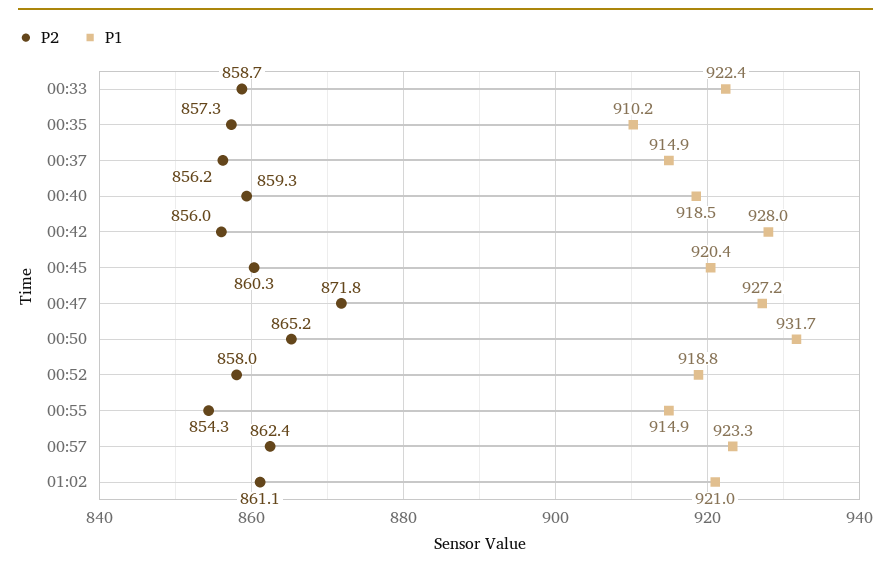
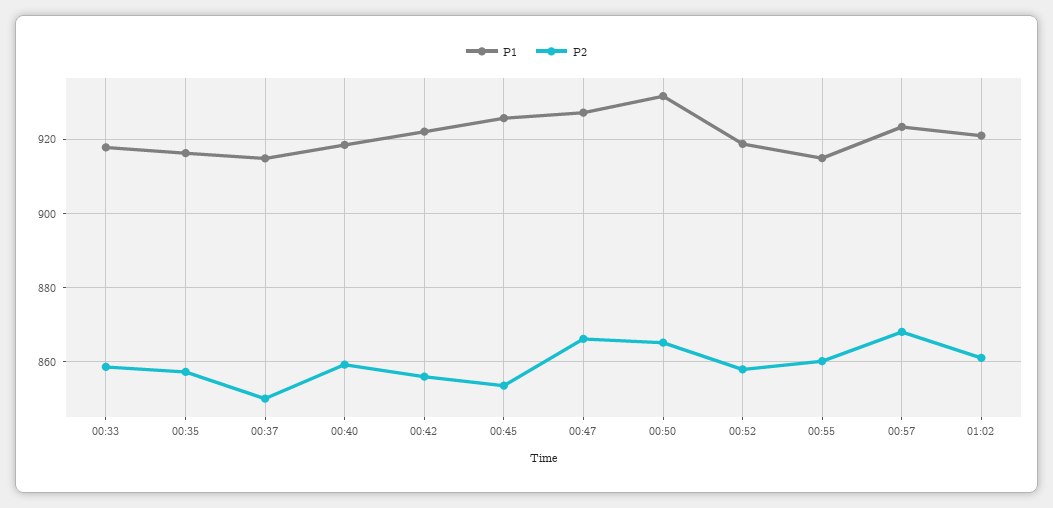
  {
    "P2": {
      "00:33": 858.7,
      "00:35": 857.3,
-     "00:37": 856.2,
+     "00:37": 850,
      "00:40": 859.3,
      "00:42": 856,
-     "00:45": 860.3,
+     "00:45": 854,
-     "00:47": 871.8,
+     "00:47": 866,
      "00:50": 865.2,
      "00:52": 858,
-     "00:55": 854.3,
+     "00:55": 860,
-     "00:57": 862.4,
+     "00:57": 868,
      "01:02": 861.1
    },
    "P1": {
-     "00:33": 922.4,
+     "00:33": 918,
-     "00:35": 910.2,
+     "00:35": 916,
      "00:37": 914.9,
      "00:40": 918.5,
-     "00:42": 928,
+     "00:42": 922,
-     "00:45": 920.4,
+     "00:45": 926,
      "00:47": 927.2,
      "00:50": 931.7,
      "00:52": 918.8,
      "00:55": 914.9,
      "00:57": 923.3,
      "01:02": 921
    }
  }

